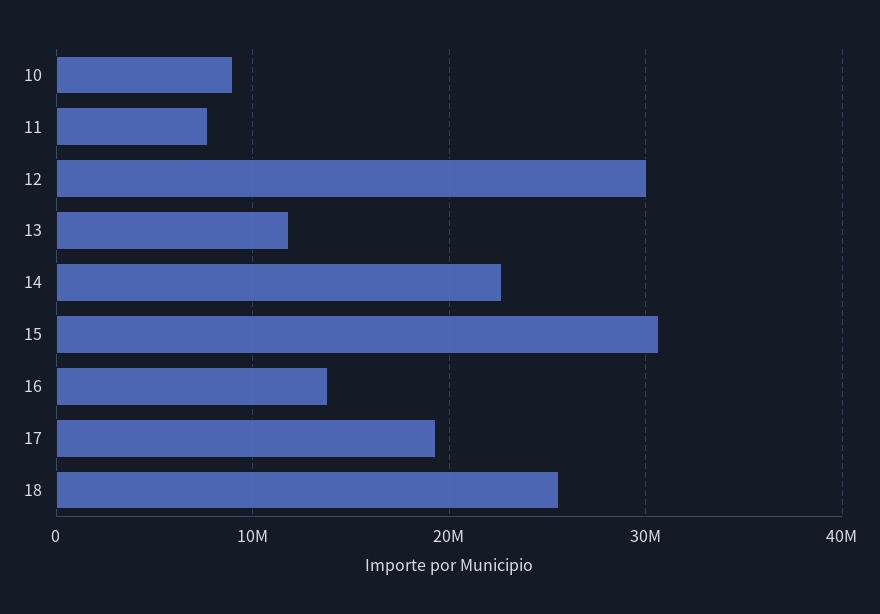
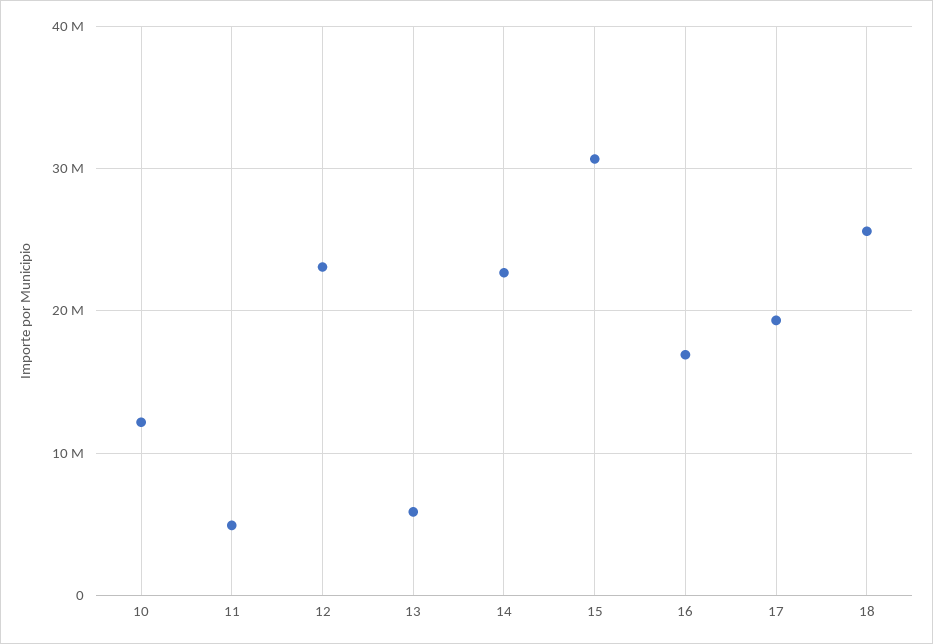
  {
-   "10": 9000000,
+   "10": 12000000,
-   "11": 8000000,
+   "11": 5000000,
-   "12": 30000000,
+   "12": 23000000,
-   "13": 12000000,
+   "13": 6000000,
    "14": 23000000,
    "15": 31000000,
-   "16": 14000000,
+   "16": 17000000,
    "17": 19000000,
    "18": 26000000
  }

